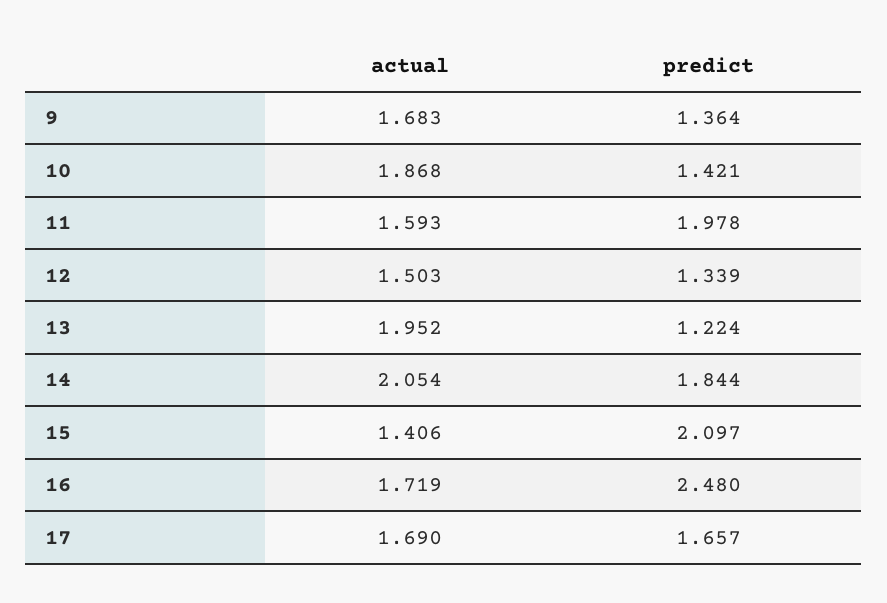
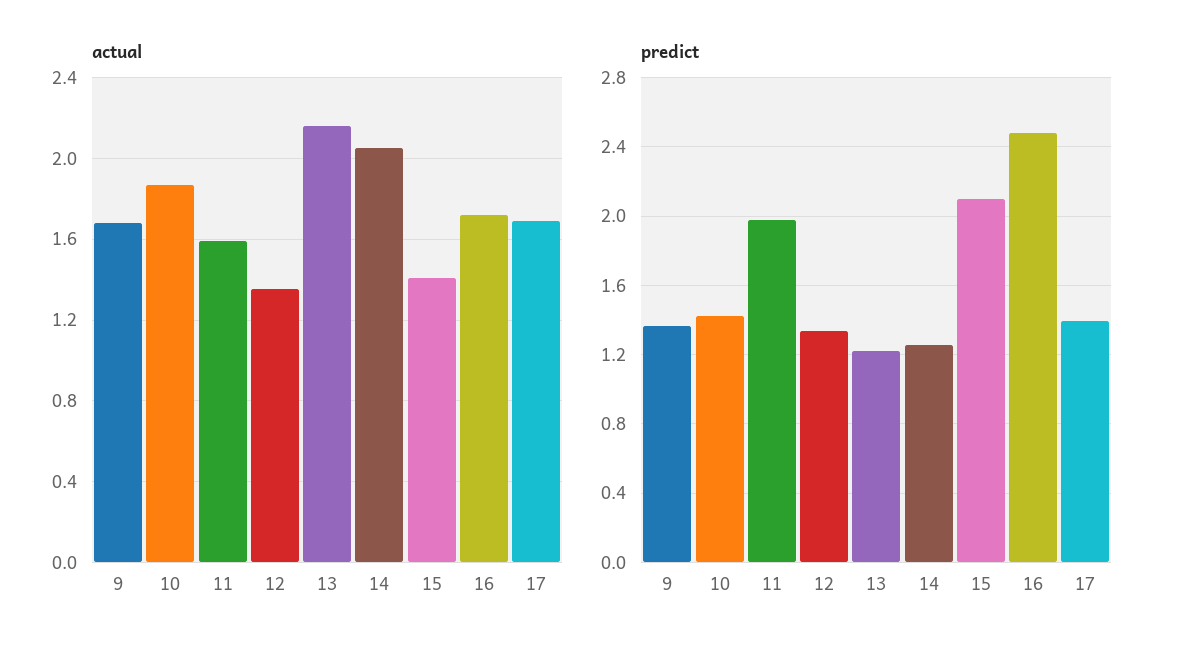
  {
    "actual": {
      "9": 1.683,
      "10": 1.868,
      "11": 1.593,
-     "12": 1.503,
+     "12": 1.35,
-     "13": 1.952,
+     "13": 2.15,
      "14": 2.054,
      "15": 1.406,
      "16": 1.719,
      "17": 1.69
    },
    "predict": {
      "9": 1.364,
      "10": 1.421,
      "11": 1.978,
      "12": 1.339,
      "13": 1.224,
-     "14": 1.844,
+     "14": 1.25,
      "15": 2.097,
      "16": 2.48,
-     "17": 1.657
+     "17": 1.4
    }
  }

